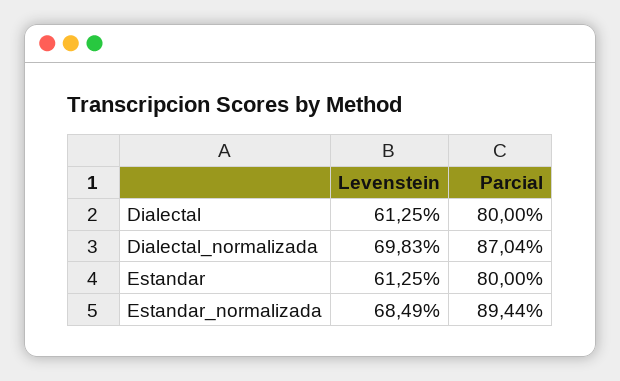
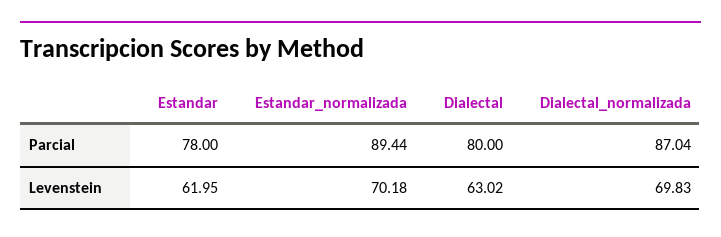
  {
    "Levenstein": {
-     "Dialectal": 61.25,
+     "Dialectal": 63.02,
      "Dialectal_normalizada": 69.83,
-     "Estandar": 61.25,
+     "Estandar": 61.95,
-     "Estandar_normalizada": 68.49
+     "Estandar_normalizada": 70.18
    },
    "Parcial": {
      "Dialectal": 80,
      "Dialectal_normalizada": 87.04,
-     "Estandar": 80,
+     "Estandar": 78,
      "Estandar_normalizada": 89.44
    }
  }

